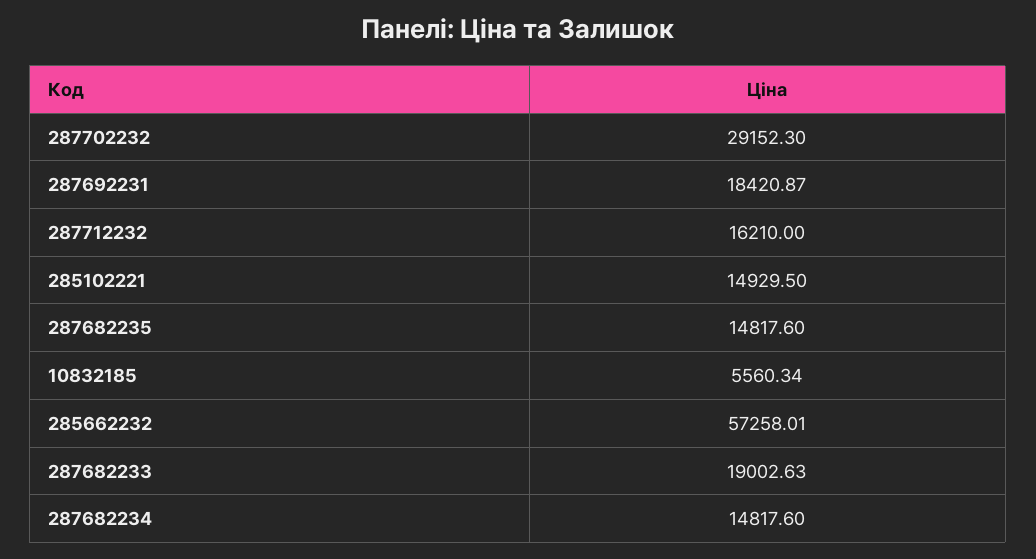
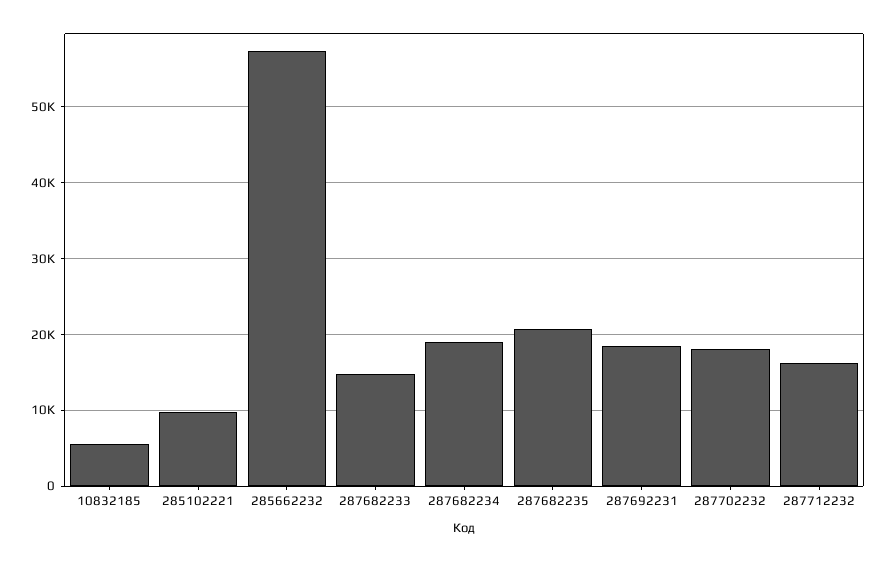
  {
-   "287702232": 29152.3,
+   "287702232": 18000,
    "287692231": 18420.87,
    "287712232": 16210,
-   "285102221": 14929.5,
+   "285102221": 10000,
-   "287682235": 14817.6,
+   "287682235": 21000,
    "10832185": 5560.34,
    "285662232": 57258.01,
-   "287682233": 19002.63,
+   "287682233": 15000,
-   "287682234": 14817.6
+   "287682234": 19000
  }

